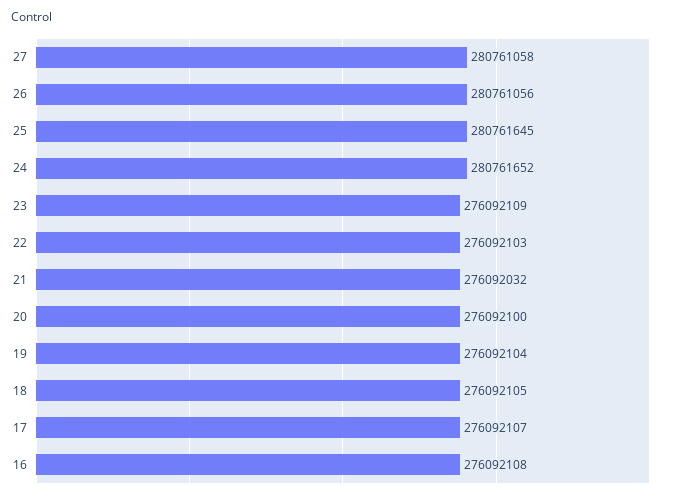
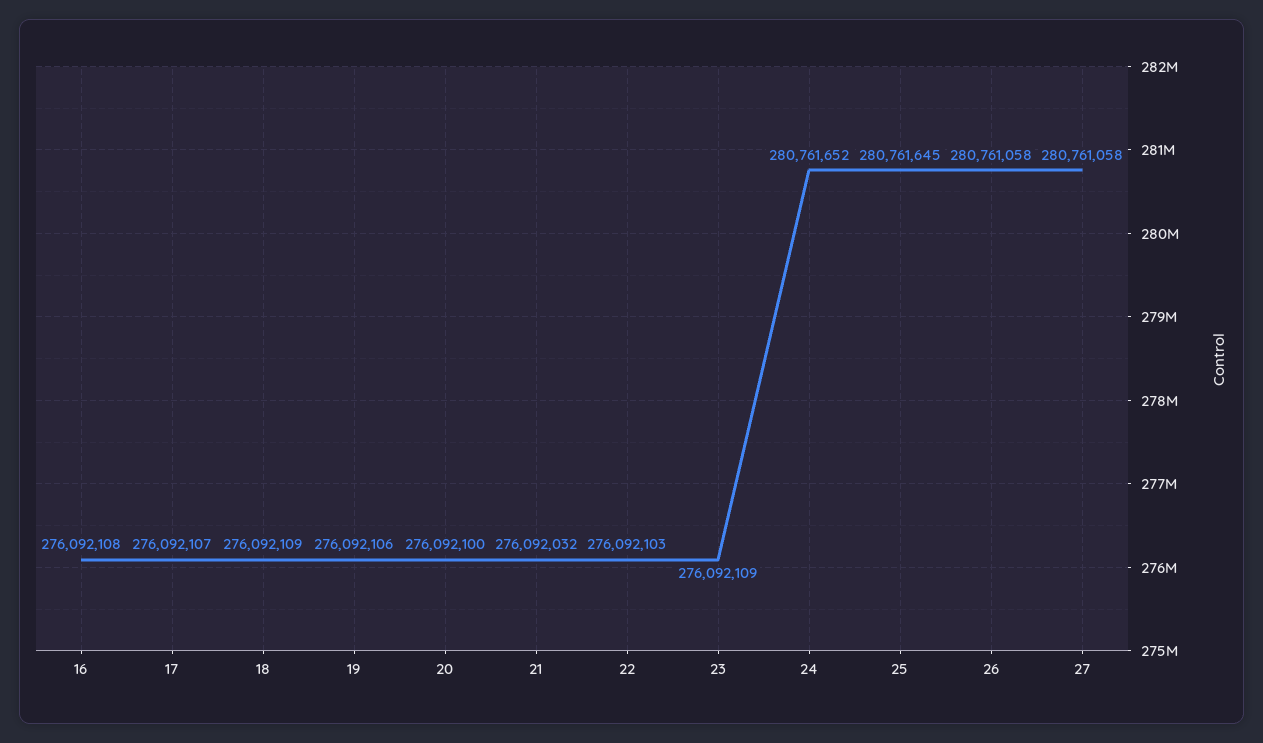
  {
    "27": 280761058,
-   "26": 280761056,
+   "26": 280761058,
    "25": 280761645,
    "24": 280761652,
    "23": 276092109,
    "22": 276092103,
    "21": 276092032,
    "20": 276092100,
-   "19": 276092104,
+   "19": 276092106,
-   "18": 276092105,
+   "18": 276092109,
    "17": 276092107,
    "16": 276092108
  }

